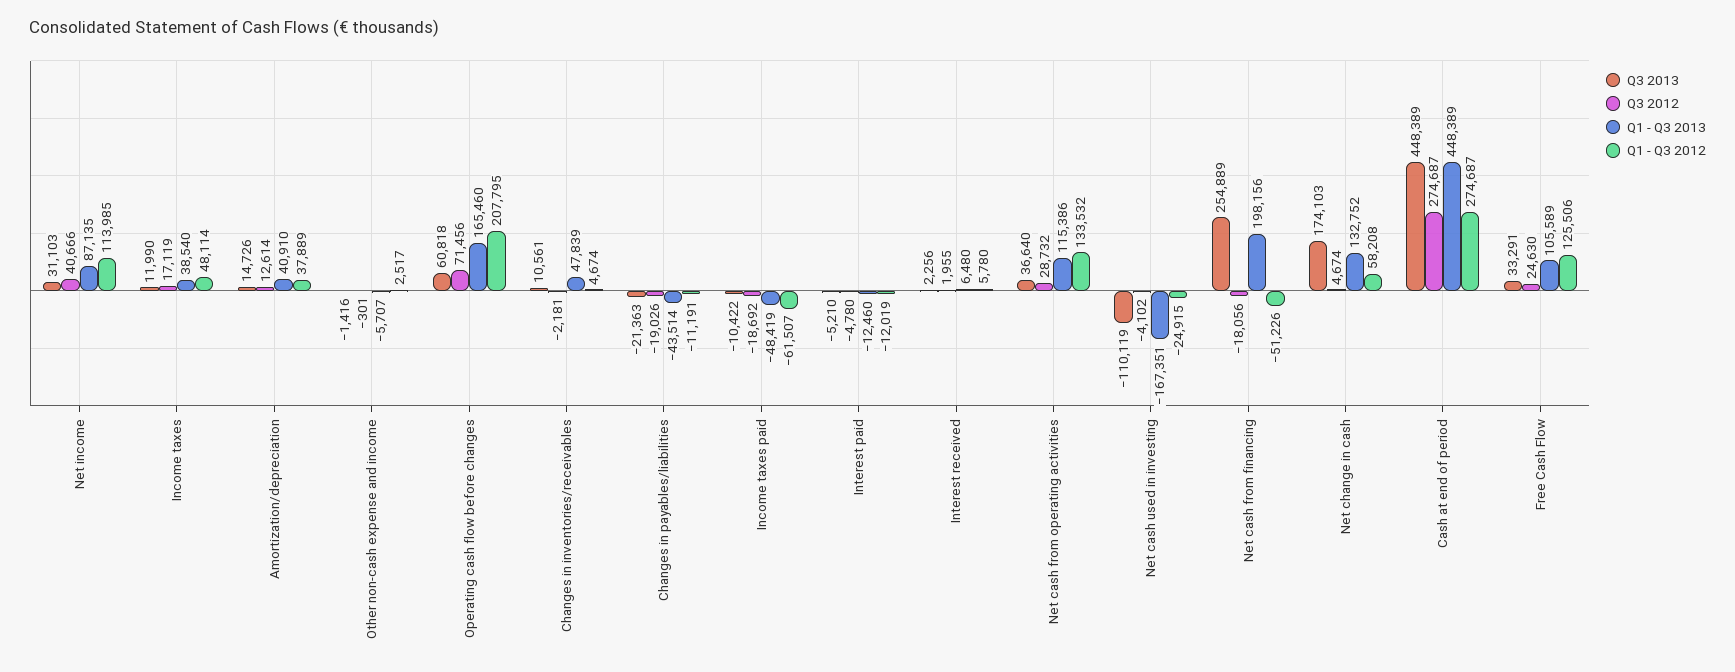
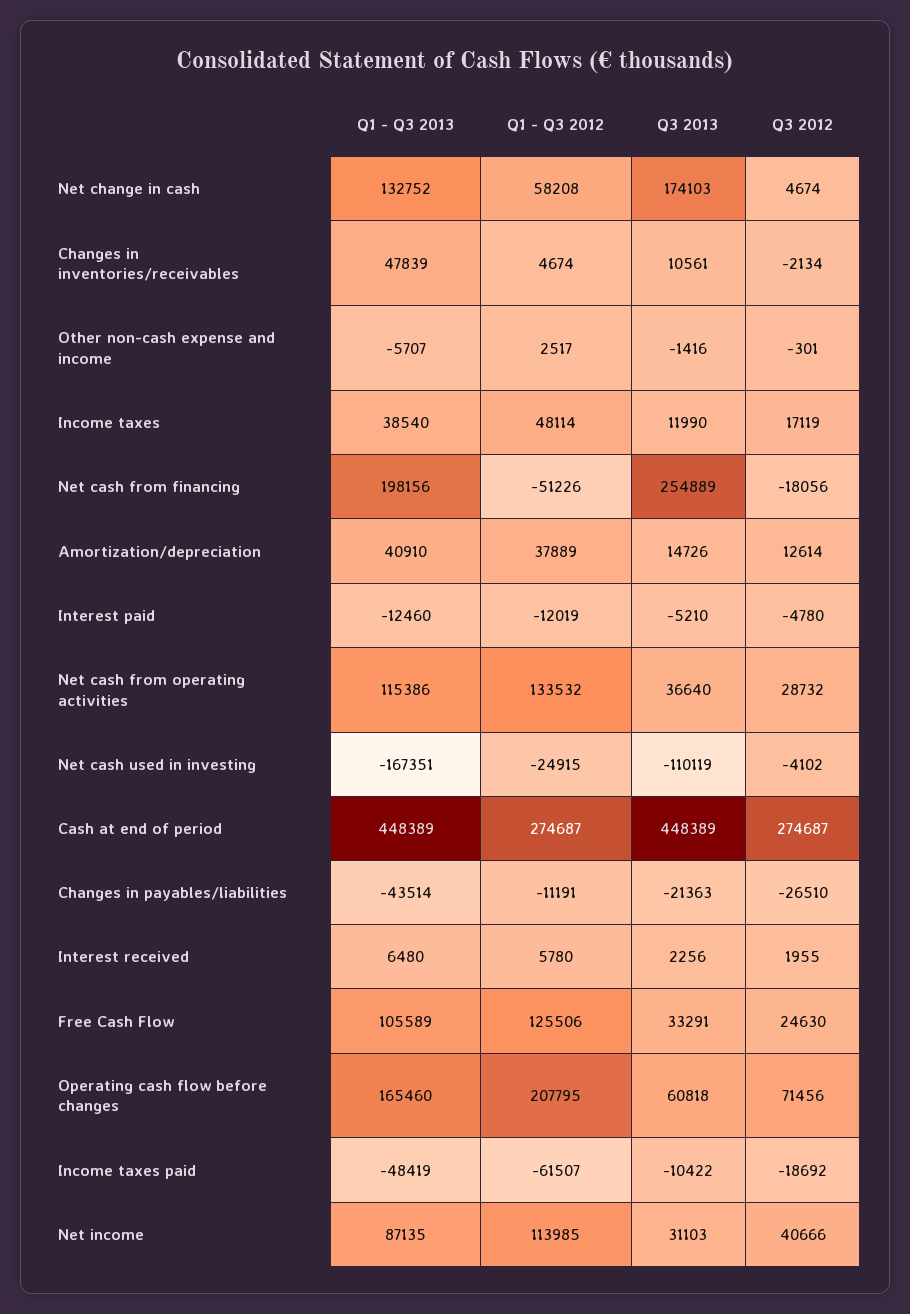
  {
    "Q3 2013": {
      "Net income": 31103,
      "Income taxes": 11990,
      "Amortization/depreciation": 14726,
      "Other non-cash expense and income": -1416,
      "Operating cash flow before changes": 60818,
      "Changes in inventories/receivables": 10561,
      "Changes in payables/liabilities": -21363,
      "Income taxes paid": -10422,
      "Interest paid": -5210,
      "Interest received": 2256,
      "Net cash from operating activities": 36640,
      "Net cash used in investing": -110119,
      "Net cash from financing": 254889,
      "Net change in cash": 174103,
      "Cash at end of period": 448389,
      "Free Cash Flow": 33291
    },
    "Q3 2012": {
      "Net income": 40666,
      "Income taxes": 17119,
      "Amortization/depreciation": 12614,
      "Other non-cash expense and income": -301,
      "Operating cash flow before changes": 71456,
-     "Changes in inventories/receivables": -2181,
+     "Changes in inventories/receivables": -2134,
-     "Changes in payables/liabilities": -19026,
+     "Changes in payables/liabilities": -26510,
      "Income taxes paid": -18692,
      "Interest paid": -4780,
      "Interest received": 1955,
      "Net cash from operating activities": 28732,
      "Net cash used in investing": -4102,
      "Net cash from financing": -18056,
      "Net change in cash": 4674,
      "Cash at end of period": 274687,
      "Free Cash Flow": 24630
    },
    "Q1 - Q3 2013": {
      "Net income": 87135,
      "Income taxes": 38540,
      "Amortization/depreciation": 40910,
      "Other non-cash expense and income": -5707,
      "Operating cash flow before changes": 165460,
      "Changes in inventories/receivables": 47839,
      "Changes in payables/liabilities": -43514,
      "Income taxes paid": -48419,
      "Interest paid": -12460,
      "Interest received": 6480,
      "Net cash from operating activities": 115386,
      "Net cash used in investing": -167351,
      "Net cash from financing": 198156,
      "Net change in cash": 132752,
      "Cash at end of period": 448389,
      "Free Cash Flow": 105589
    },
    "Q1 - Q3 2012": {
      "Net income": 113985,
      "Income taxes": 48114,
      "Amortization/depreciation": 37889,
      "Other non-cash expense and income": 2517,
      "Operating cash flow before changes": 207795,
      "Changes in inventories/receivables": 4674,
      "Changes in payables/liabilities": -11191,
      "Income taxes paid": -61507,
      "Interest paid": -12019,
      "Interest received": 5780,
      "Net cash from operating activities": 133532,
      "Net cash used in investing": -24915,
      "Net cash from financing": -51226,
      "Net change in cash": 58208,
      "Cash at end of period": 274687,
      "Free Cash Flow": 125506
    }
  }

